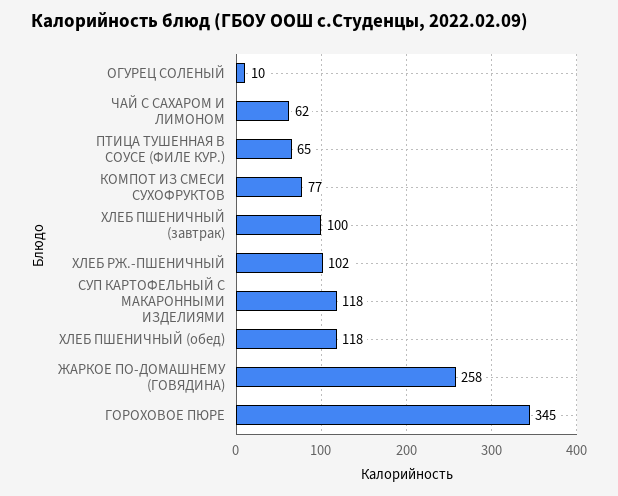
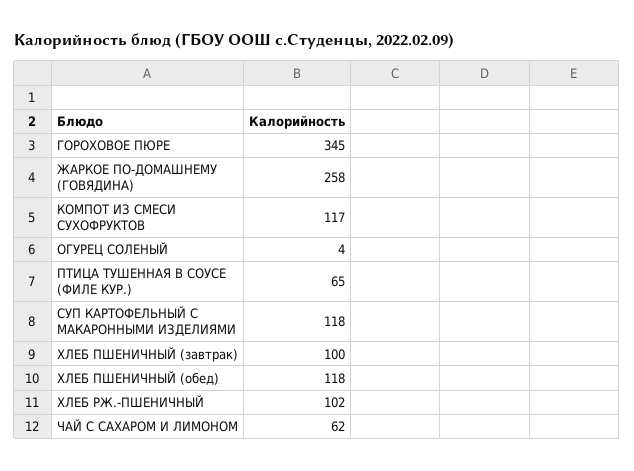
  {
-   "ОГУРЕЦ СОЛЕНЫЙ": 10,
+   "ОГУРЕЦ СОЛЕНЫЙ": 4,
    "ЧАЙ С САХАРОМ И ЛИМОНОМ": 62,
    "ПТИЦА ТУШЕННАЯ В СОУСЕ (ФИЛЕ КУР.)": 65,
-   "КОМПОТ ИЗ СМЕСИ СУХОФРУКТОВ": 77,
+   "КОМПОТ ИЗ СМЕСИ СУХОФРУКТОВ": 117,
    "ХЛЕБ ПШЕНИЧНЫЙ (завтрак)": 100,
    "ХЛЕБ РЖ.-ПШЕНИЧНЫЙ": 102,
    "СУП КАРТОФЕЛЬНЫЙ С МАКАРОННЫМИ ИЗДЕЛИЯМИ": 118,
    "ХЛЕБ ПШЕНИЧНЫЙ (обед)": 118,
    "ЖАРКОЕ ПО-ДОМАШНЕМУ (ГОВЯДИНА)": 258,
    "ГОРОХОВОЕ ПЮРЕ": 345
  }

